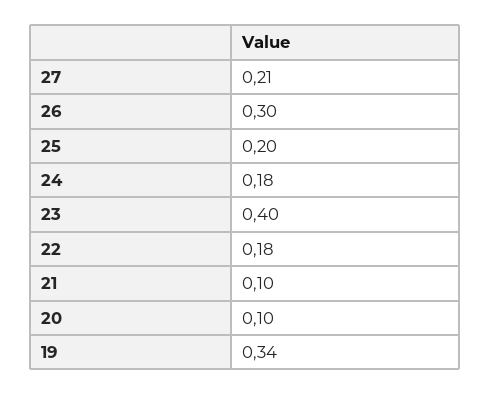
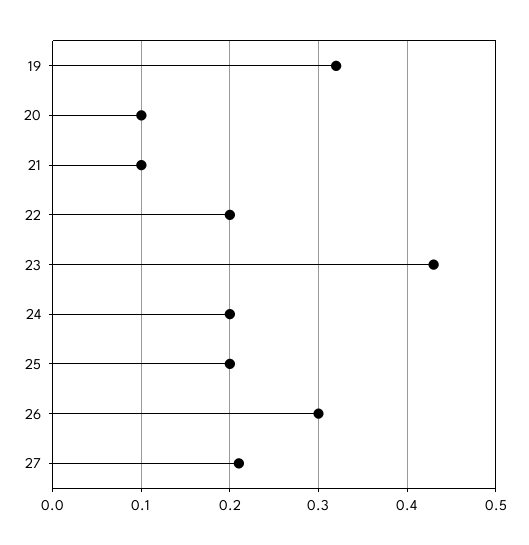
  {
    "27": 0.21,
    "26": 0.3,
    "25": 0.2,
-   "24": 0.18,
+   "24": 0.2,
-   "23": 0.4,
+   "23": 0.43,
-   "22": 0.18,
+   "22": 0.2,
    "21": 0.1,
    "20": 0.1,
-   "19": 0.34
+   "19": 0.32
  }

